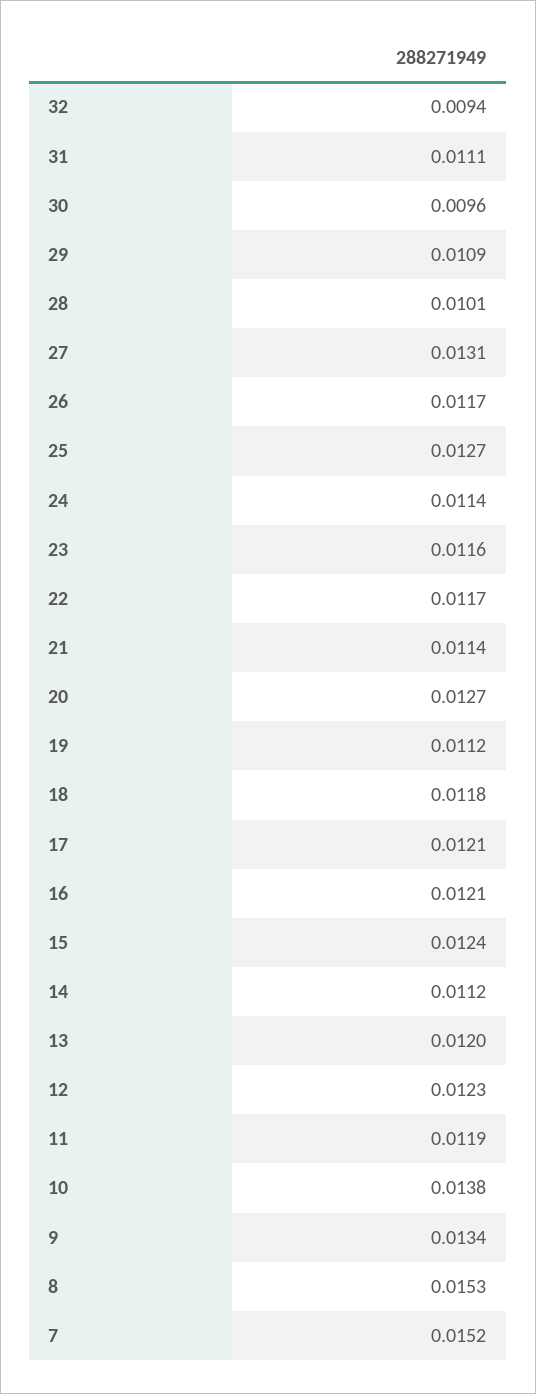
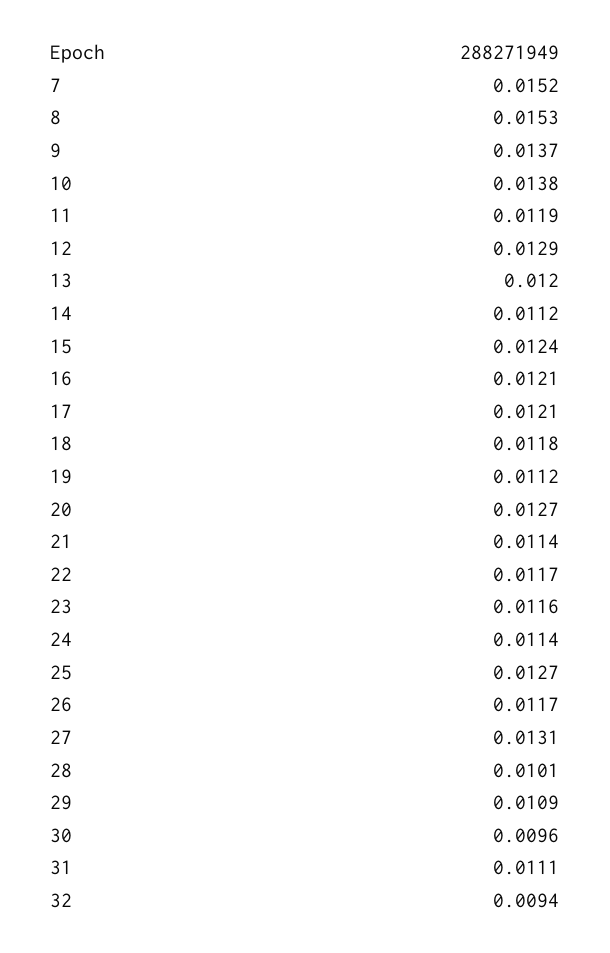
  {
    "32": 0.0094,
    "31": 0.0111,
    "30": 0.0096,
    "29": 0.0109,
    "28": 0.0101,
    "27": 0.0131,
    "26": 0.0117,
    "25": 0.0127,
    "24": 0.0114,
    "23": 0.0116,
    "22": 0.0117,
    "21": 0.0114,
    "20": 0.0127,
    "19": 0.0112,
    "18": 0.0118,
    "17": 0.0121,
    "16": 0.0121,
    "15": 0.0124,
    "14": 0.0112,
    "13": 0.012,
-   "12": 0.0123,
+   "12": 0.0129,
    "11": 0.0119,
    "10": 0.0138,
-   "9": 0.0134,
+   "9": 0.0137,
    "8": 0.0153,
    "7": 0.0152
  }

